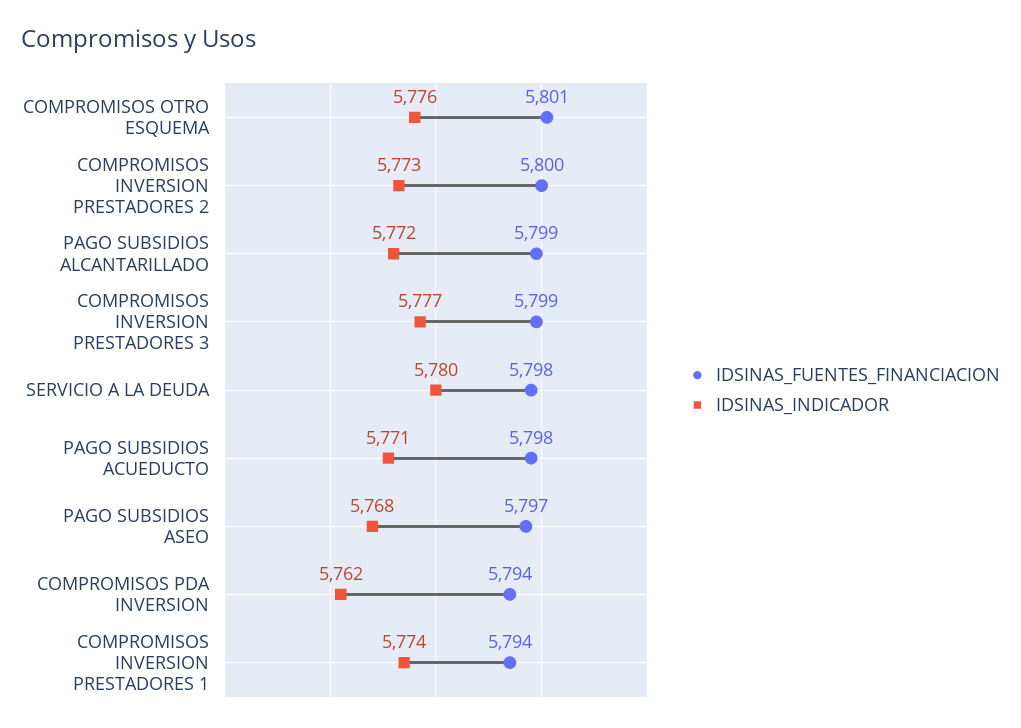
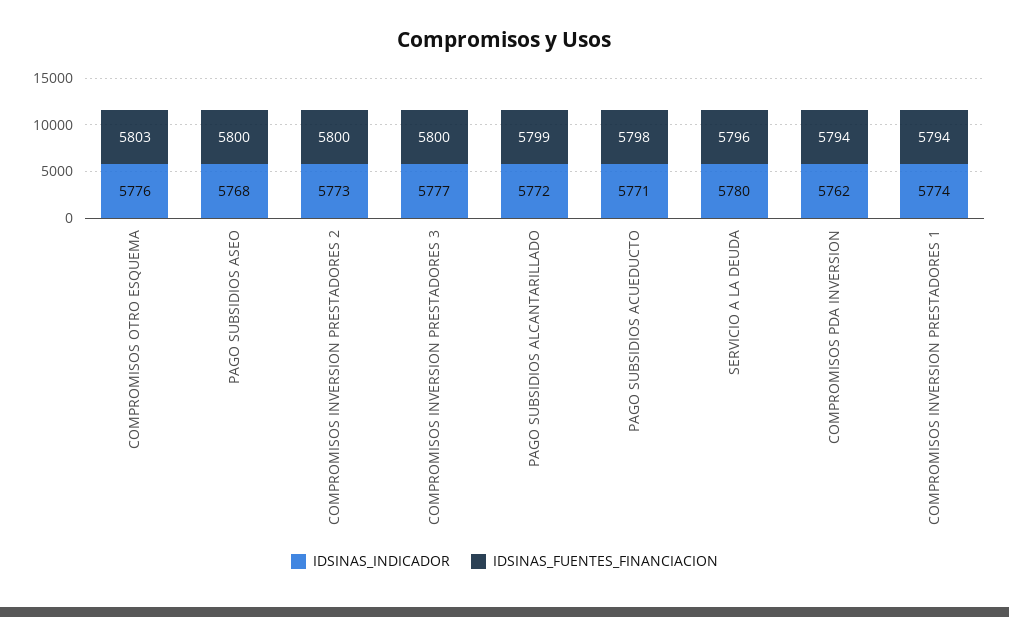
  {
    "IDSINAS_FUENTES_FINANCIACION": {
-     "COMPROMISOS OTRO ESQUEMA": 5801,
+     "COMPROMISOS OTRO ESQUEMA": 5803,
      "COMPROMISOS INVERSION PRESTADORES 2": 5800,
      "PAGO SUBSIDIOS ALCANTARILLADO": 5799,
-     "COMPROMISOS INVERSION PRESTADORES 3": 5799,
+     "COMPROMISOS INVERSION PRESTADORES 3": 5800,
-     "SERVICIO A LA DEUDA": 5798,
+     "SERVICIO A LA DEUDA": 5796,
      "PAGO SUBSIDIOS ACUEDUCTO": 5798,
-     "PAGO SUBSIDIOS ASEO": 5797,
+     "PAGO SUBSIDIOS ASEO": 5800,
      "COMPROMISOS PDA INVERSION": 5794,
      "COMPROMISOS INVERSION PRESTADORES 1": 5794
    },
    "IDSINAS_INDICADOR": {
      "COMPROMISOS OTRO ESQUEMA": 5776,
      "COMPROMISOS INVERSION PRESTADORES 2": 5773,
      "PAGO SUBSIDIOS ALCANTARILLADO": 5772,
      "COMPROMISOS INVERSION PRESTADORES 3": 5777,
      "SERVICIO A LA DEUDA": 5780,
      "PAGO SUBSIDIOS ACUEDUCTO": 5771,
      "PAGO SUBSIDIOS ASEO": 5768,
      "COMPROMISOS PDA INVERSION": 5762,
      "COMPROMISOS INVERSION PRESTADORES 1": 5774
    }
  }

